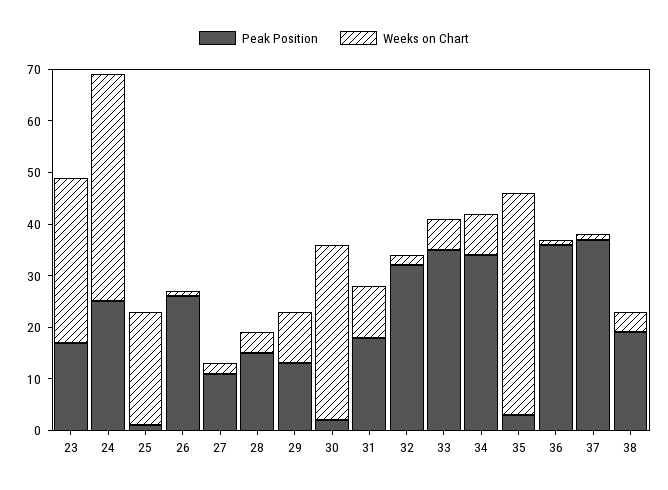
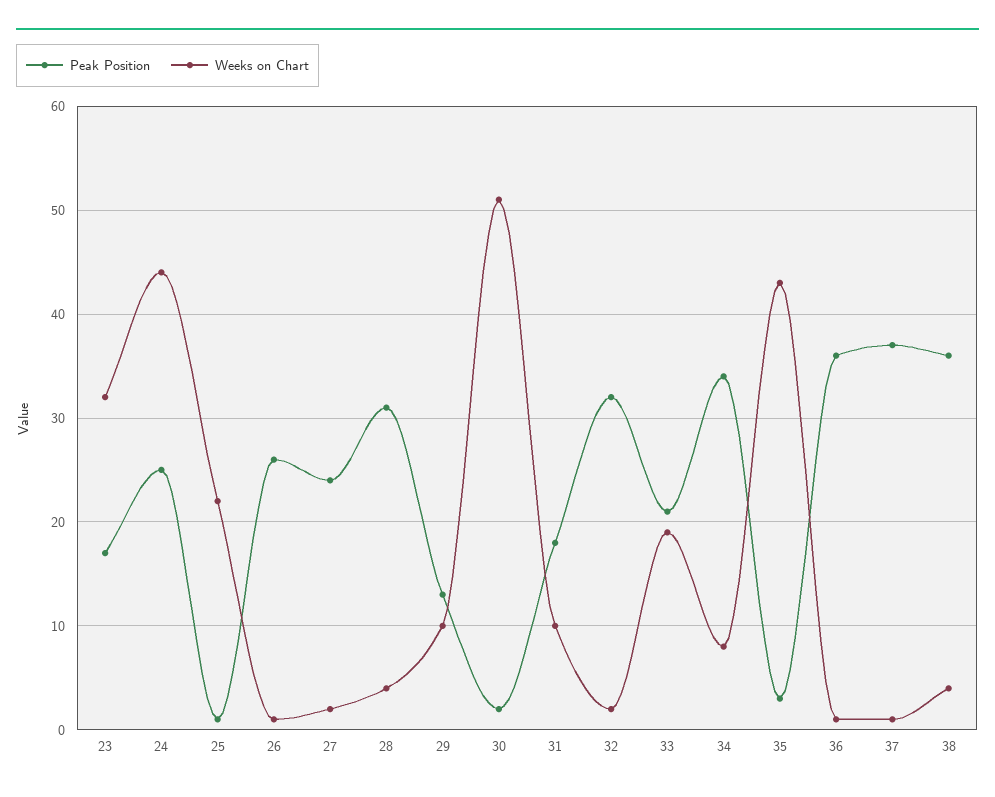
  {
    "Peak Position": {
      "23": 17,
      "24": 25,
      "25": 1,
      "26": 26,
-     "27": 10,
+     "27": 24,
-     "28": 15,
+     "28": 31,
      "29": 13,
      "30": 2,
      "31": 18,
      "32": 32,
-     "33": 35,
+     "33": 21,
      "34": 34,
      "35": 3,
      "36": 36,
      "37": 37,
-     "38": 20
+     "38": 36
    },
    "Weeks on Chart": {
      "23": 32,
      "24": 44,
      "25": 22,
      "26": 1,
      "27": 2,
      "28": 4,
      "29": 10,
-     "30": 35,
+     "30": 51,
      "31": 10,
      "32": 2,
-     "33": 5,
+     "33": 19,
      "34": 8,
      "35": 43,
      "36": 1,
      "37": 1,
      "38": 4
    }
  }

